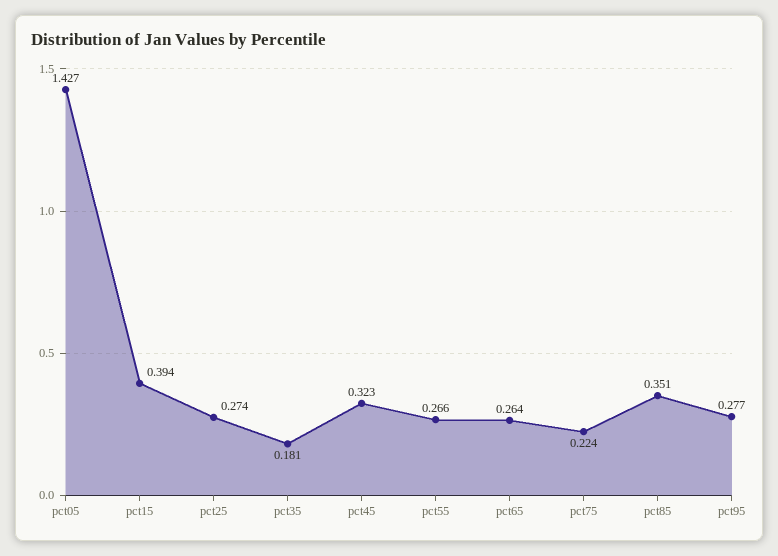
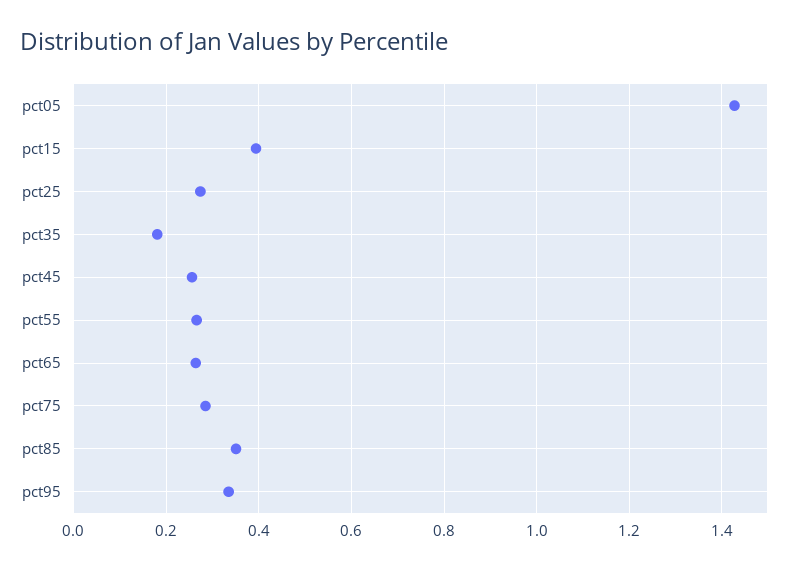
  {
    "pct05": 1.427,
    "pct15": 0.394,
    "pct25": 0.274,
    "pct35": 0.181,
-   "pct45": 0.323,
+   "pct45": 0.26,
    "pct55": 0.266,
    "pct65": 0.264,
-   "pct75": 0.224,
+   "pct75": 0.28,
    "pct85": 0.351,
-   "pct95": 0.277
+   "pct95": 0.34
  }

